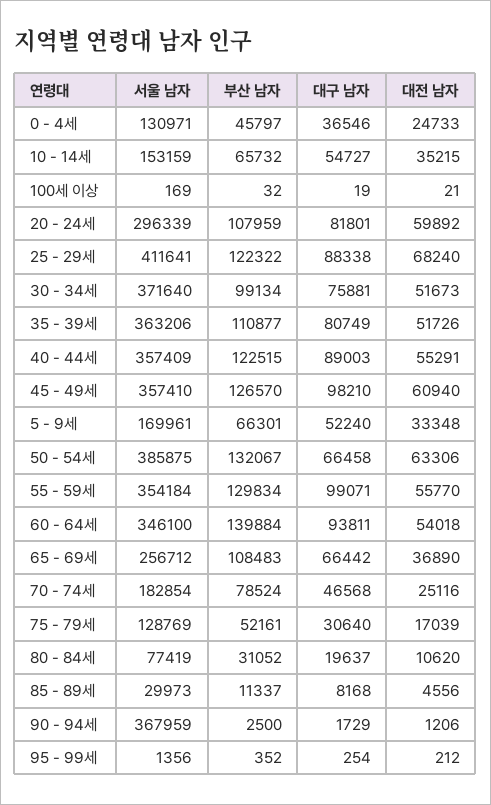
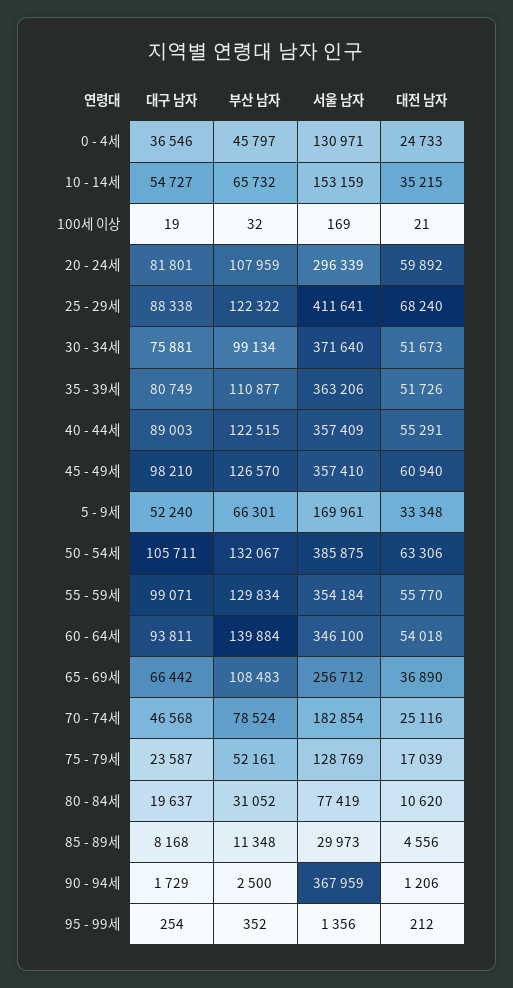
  {
    "서울 남자": {
      "0 - 4세": 130971,
      "10 - 14세": 153159,
      "100세 이상": 169,
      "20 - 24세": 296339,
      "25 - 29세": 411641,
      "30 - 34세": 371640,
      "35 - 39세": 363206,
      "40 - 44세": 357409,
      "45 - 49세": 357410,
      "5 - 9세": 169961,
      "50 - 54세": 385875,
      "55 - 59세": 354184,
      "60 - 64세": 346100,
      "65 - 69세": 256712,
      "70 - 74세": 182854,
      "75 - 79세": 128769,
      "80 - 84세": 77419,
      "85 - 89세": 29973,
      "90 - 94세": 367959,
      "95 - 99세": 1356
    },
    "부산 남자": {
      "0 - 4세": 45797,
      "10 - 14세": 65732,
      "100세 이상": 32,
      "20 - 24세": 107959,
      "25 - 29세": 122322,
      "30 - 34세": 99134,
      "35 - 39세": 110877,
      "40 - 44세": 122515,
      "45 - 49세": 126570,
      "5 - 9세": 66301,
      "50 - 54세": 132067,
      "55 - 59세": 129834,
      "60 - 64세": 139884,
      "65 - 69세": 108483,
      "70 - 74세": 78524,
      "75 - 79세": 52161,
      "80 - 84세": 31052,
-     "85 - 89세": 11337,
+     "85 - 89세": 11348,
      "90 - 94세": 2500,
      "95 - 99세": 352
    },
    "대구 남자": {
      "0 - 4세": 36546,
      "10 - 14세": 54727,
      "100세 이상": 19,
      "20 - 24세": 81801,
      "25 - 29세": 88338,
      "30 - 34세": 75881,
      "35 - 39세": 80749,
      "40 - 44세": 89003,
      "45 - 49세": 98210,
      "5 - 9세": 52240,
-     "50 - 54세": 66458,
+     "50 - 54세": 105711,
      "55 - 59세": 99071,
      "60 - 64세": 93811,
      "65 - 69세": 66442,
      "70 - 74세": 46568,
-     "75 - 79세": 30640,
+     "75 - 79세": 23587,
      "80 - 84세": 19637,
      "85 - 89세": 8168,
      "90 - 94세": 1729,
      "95 - 99세": 254
    },
    "대전 남자": {
      "0 - 4세": 24733,
      "10 - 14세": 35215,
      "100세 이상": 21,
      "20 - 24세": 59892,
      "25 - 29세": 68240,
      "30 - 34세": 51673,
      "35 - 39세": 51726,
      "40 - 44세": 55291,
      "45 - 49세": 60940,
      "5 - 9세": 33348,
      "50 - 54세": 63306,
      "55 - 59세": 55770,
      "60 - 64세": 54018,
      "65 - 69세": 36890,
      "70 - 74세": 25116,
      "75 - 79세": 17039,
      "80 - 84세": 10620,
      "85 - 89세": 4556,
      "90 - 94세": 1206,
      "95 - 99세": 212
    }
  }

